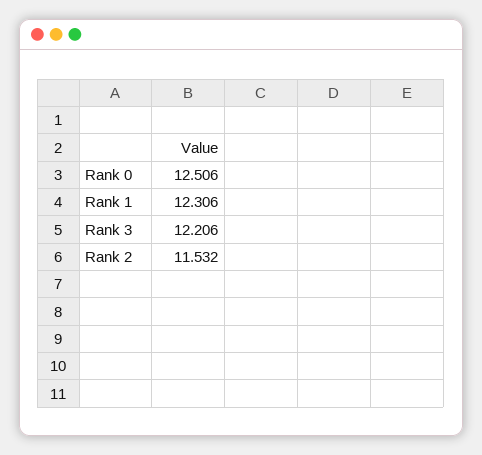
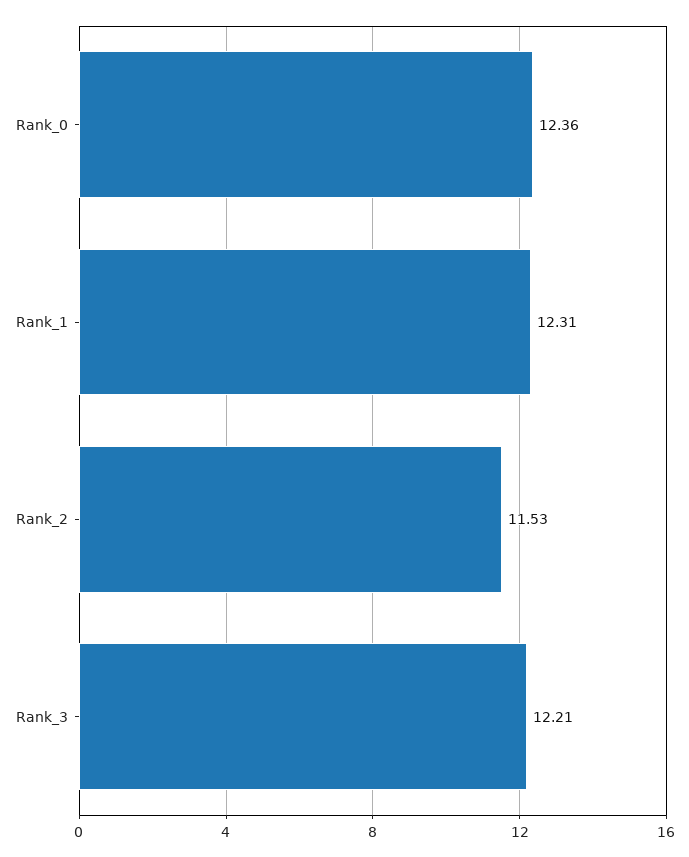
  {
-   "Rank 0": 12.506,
+   "Rank 0": 12.36,
    "Rank 1": 12.306,
    "Rank 3": 12.206,
    "Rank 2": 11.532
  }

